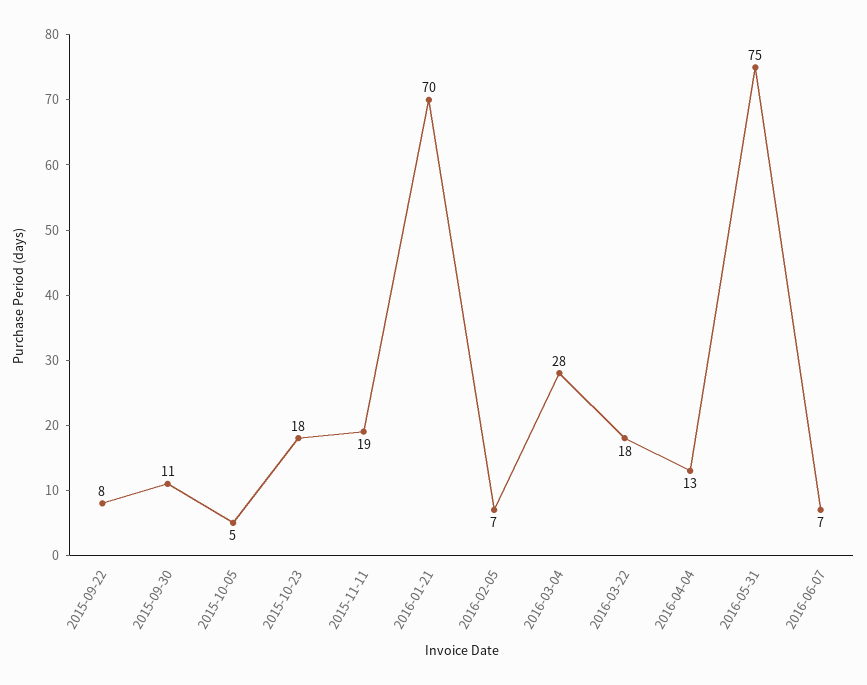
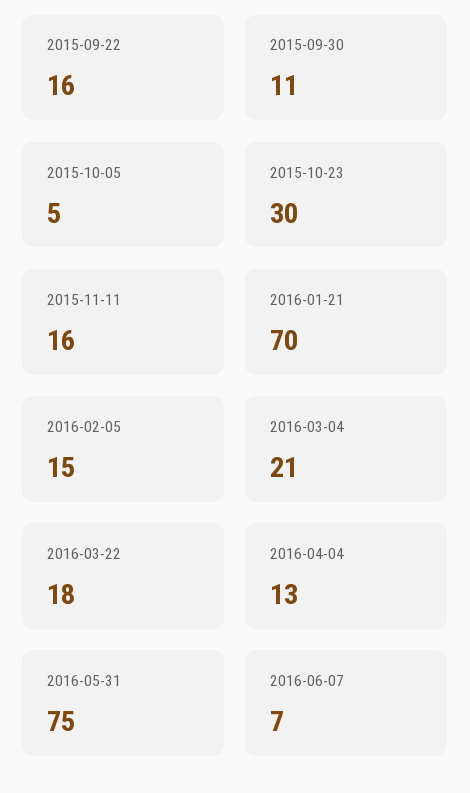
  {
-   "2015-09-22": 8,
+   "2015-09-22": 16,
    "2015-09-30": 11,
    "2015-10-05": 5,
-   "2015-10-23": 18,
+   "2015-10-23": 30,
-   "2015-11-11": 19,
+   "2015-11-11": 16,
    "2016-01-21": 70,
-   "2016-02-05": 7,
+   "2016-02-05": 15,
-   "2016-03-04": 28,
+   "2016-03-04": 21,
    "2016-03-22": 18,
    "2016-04-04": 13,
    "2016-05-31": 75,
    "2016-06-07": 7
  }

